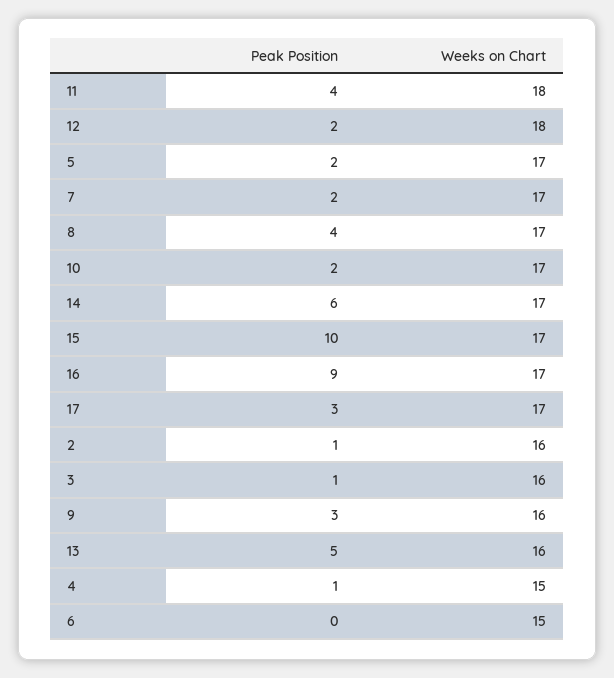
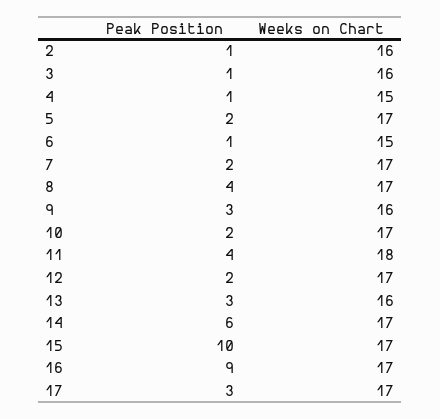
  {
    "Peak Position": {
      "11": 4,
      "12": 2,
      "5": 2,
      "7": 2,
      "8": 4,
      "10": 2,
      "14": 6,
      "15": 10,
      "16": 9,
      "17": 3,
      "2": 1,
      "3": 1,
      "9": 3,
-     "13": 5,
+     "13": 3,
      "4": 1,
-     "6": 0
+     "6": 1
    },
    "Weeks on Chart": {
      "11": 18,
-     "12": 18,
+     "12": 17,
      "5": 17,
      "7": 17,
      "8": 17,
      "10": 17,
      "14": 17,
      "15": 17,
      "16": 17,
      "17": 17,
      "2": 16,
      "3": 16,
      "9": 16,
      "13": 16,
      "4": 15,
      "6": 15
    }
  }

